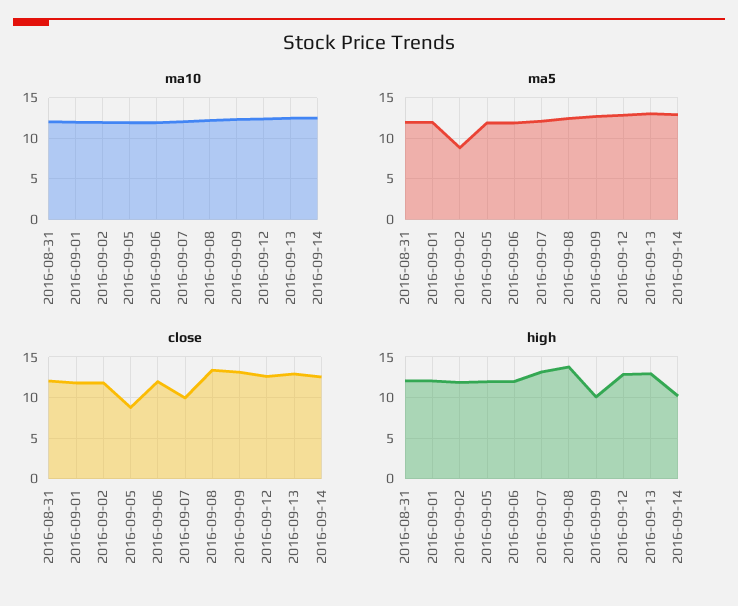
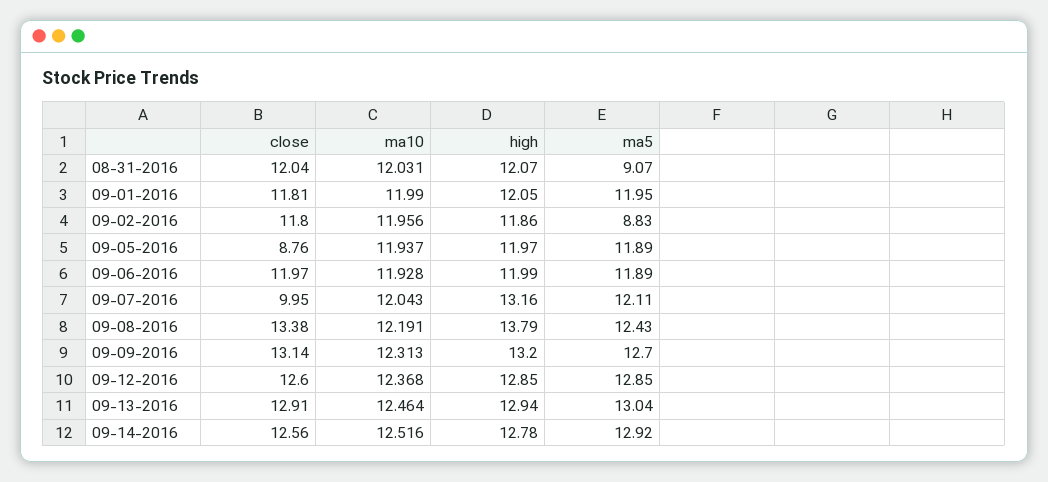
  {
    "ma10": {
      "2016-08-31": 12.031,
      "2016-09-01": 11.99,
      "2016-09-02": 11.956,
      "2016-09-05": 11.937,
      "2016-09-06": 11.928,
      "2016-09-07": 12.043,
      "2016-09-08": 12.191,
      "2016-09-09": 12.313,
      "2016-09-12": 12.368,
      "2016-09-13": 12.464,
      "2016-09-14": 12.516
    },
    "ma5": {
-     "2016-08-31": 12,
+     "2016-08-31": 9.07,
      "2016-09-01": 11.95,
      "2016-09-02": 8.83,
      "2016-09-05": 11.89,
      "2016-09-06": 11.89,
      "2016-09-07": 12.11,
      "2016-09-08": 12.43,
      "2016-09-09": 12.7,
      "2016-09-12": 12.85,
      "2016-09-13": 13.04,
      "2016-09-14": 12.92
    },
    "close": {
      "2016-08-31": 12.04,
      "2016-09-01": 11.81,
      "2016-09-02": 11.8,
      "2016-09-05": 8.76,
      "2016-09-06": 11.97,
      "2016-09-07": 9.95,
      "2016-09-08": 13.38,
      "2016-09-09": 13.14,
      "2016-09-12": 12.6,
      "2016-09-13": 12.91,
      "2016-09-14": 12.56
    },
    "high": {
      "2016-08-31": 12.07,
      "2016-09-01": 12.05,
      "2016-09-02": 11.86,
      "2016-09-05": 11.97,
      "2016-09-06": 11.99,
      "2016-09-07": 13.16,
      "2016-09-08": 13.79,
-     "2016-09-09": 10,
+     "2016-09-09": 13.2,
      "2016-09-12": 12.85,
      "2016-09-13": 12.94,
-     "2016-09-14": 10
+     "2016-09-14": 12.78
    }
  }

